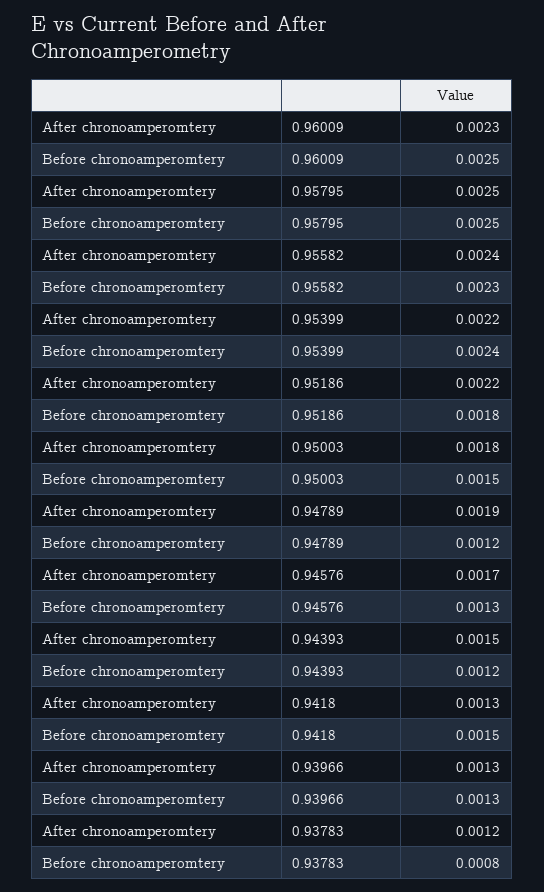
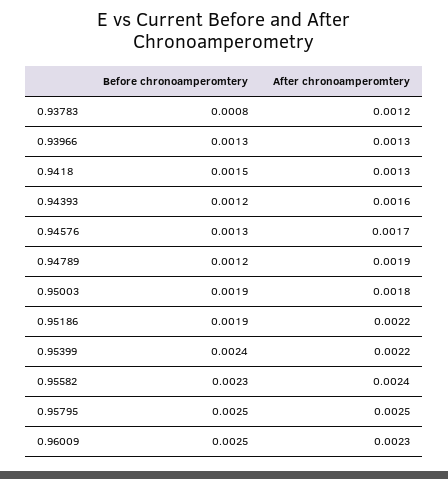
  {
    "After chronoamperomtery": {
      "0.96009": 0.0023,
      "0.95795": 0.0025,
      "0.95582": 0.0024,
      "0.95399": 0.0022,
      "0.95186": 0.0022,
      "0.95003": 0.0018,
      "0.94789": 0.0019,
      "0.94576": 0.0017,
-     "0.94393": 0.0015,
+     "0.94393": 0.0016,
      "0.9418": 0.0013,
      "0.93966": 0.0013,
      "0.93783": 0.0012
    },
    "Before chronoamperomtery": {
      "0.96009": 0.0025,
      "0.95795": 0.0025,
      "0.95582": 0.0023,
      "0.95399": 0.0024,
-     "0.95186": 0.0018,
+     "0.95186": 0.0019,
-     "0.95003": 0.0015,
+     "0.95003": 0.0019,
      "0.94789": 0.0012,
      "0.94576": 0.0013,
      "0.94393": 0.0012,
      "0.9418": 0.0015,
      "0.93966": 0.0013,
      "0.93783": 0.0008
    }
  }

